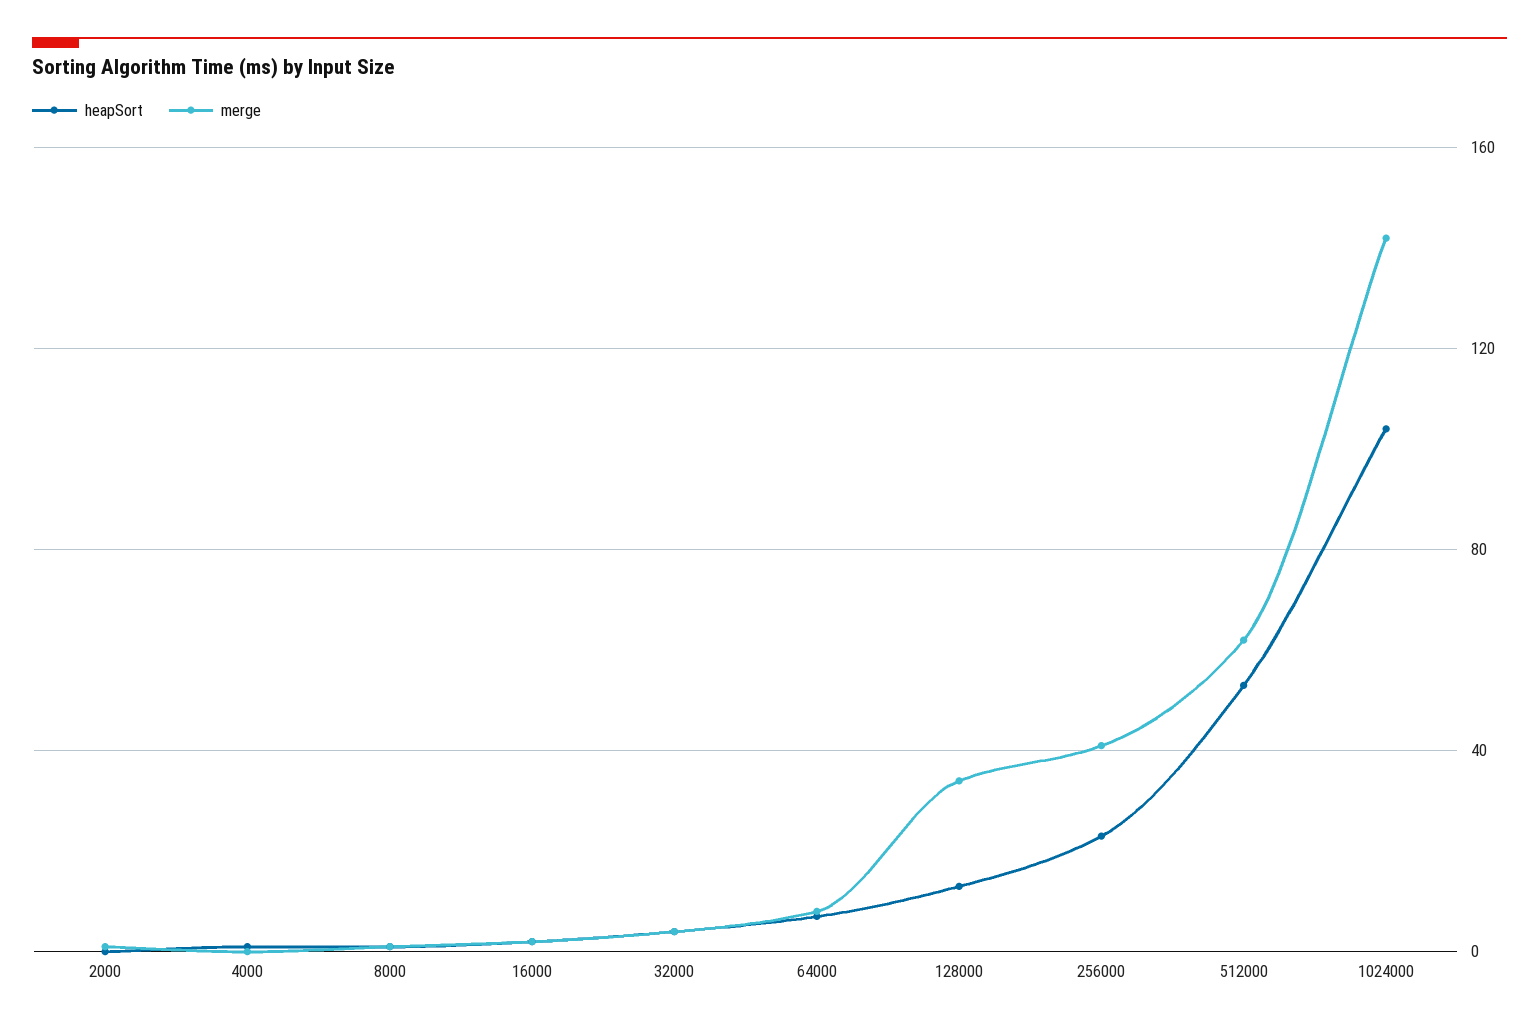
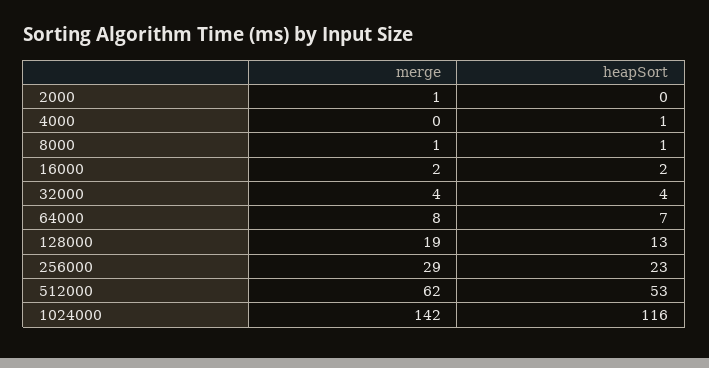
  {
    "heapSort": {
      "2000": 0,
      "4000": 1,
      "8000": 1,
      "16000": 2,
      "32000": 4,
      "64000": 7,
      "128000": 13,
      "256000": 23,
      "512000": 53,
-     "1024000": 105
+     "1024000": 116
    },
    "merge": {
      "2000": 1,
      "4000": 0,
      "8000": 1,
      "16000": 2,
      "32000": 4,
      "64000": 8,
-     "128000": 35,
+     "128000": 19,
-     "256000": 40,
+     "256000": 29,
      "512000": 62,
      "1024000": 142
    }
  }

